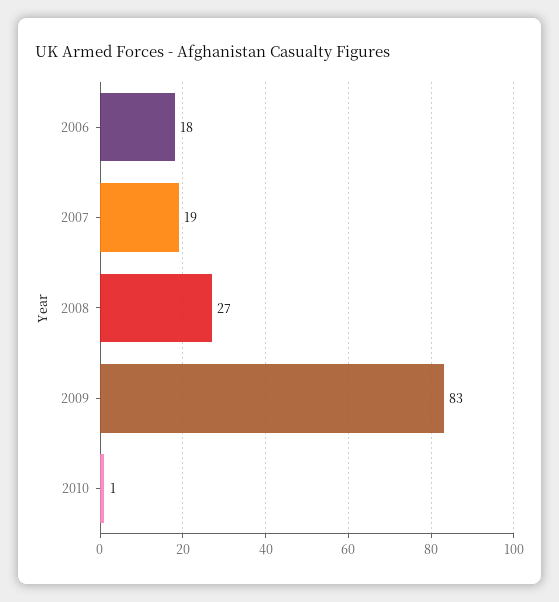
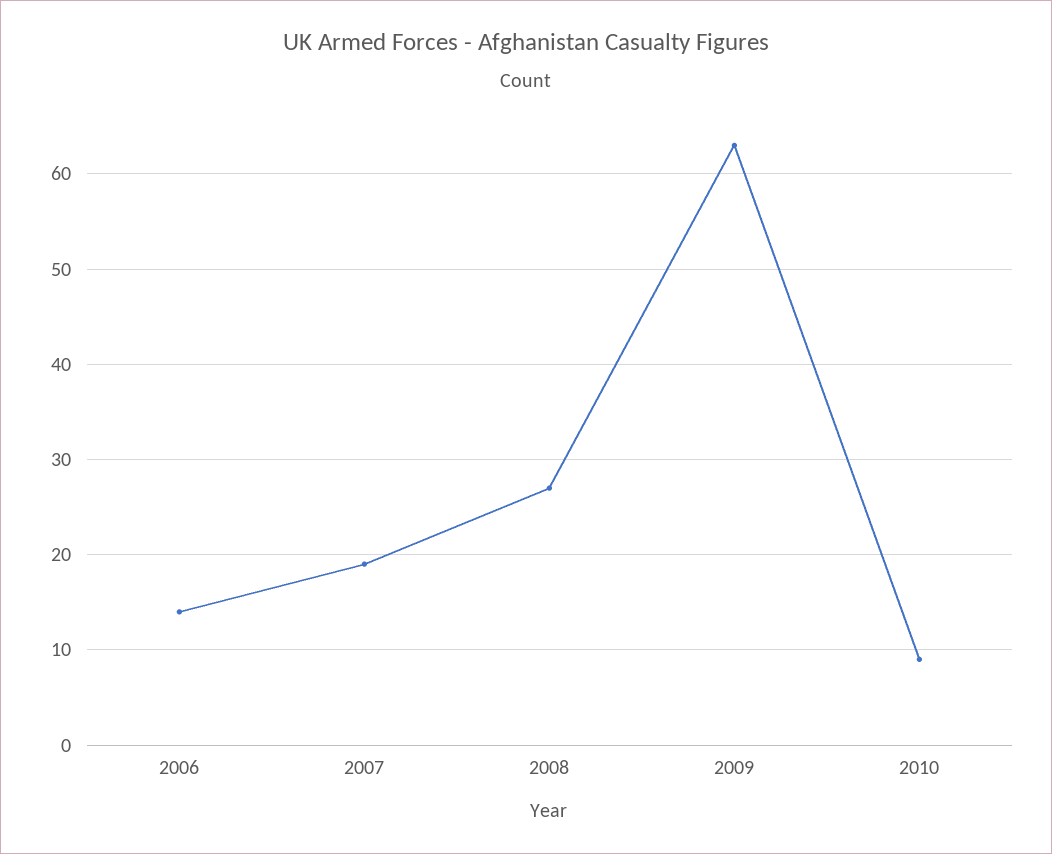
  {
-   "2006": 18,
+   "2006": 14,
    "2007": 19,
    "2008": 27,
-   "2009": 83,
+   "2009": 63,
-   "2010": 1
+   "2010": 9
  }

